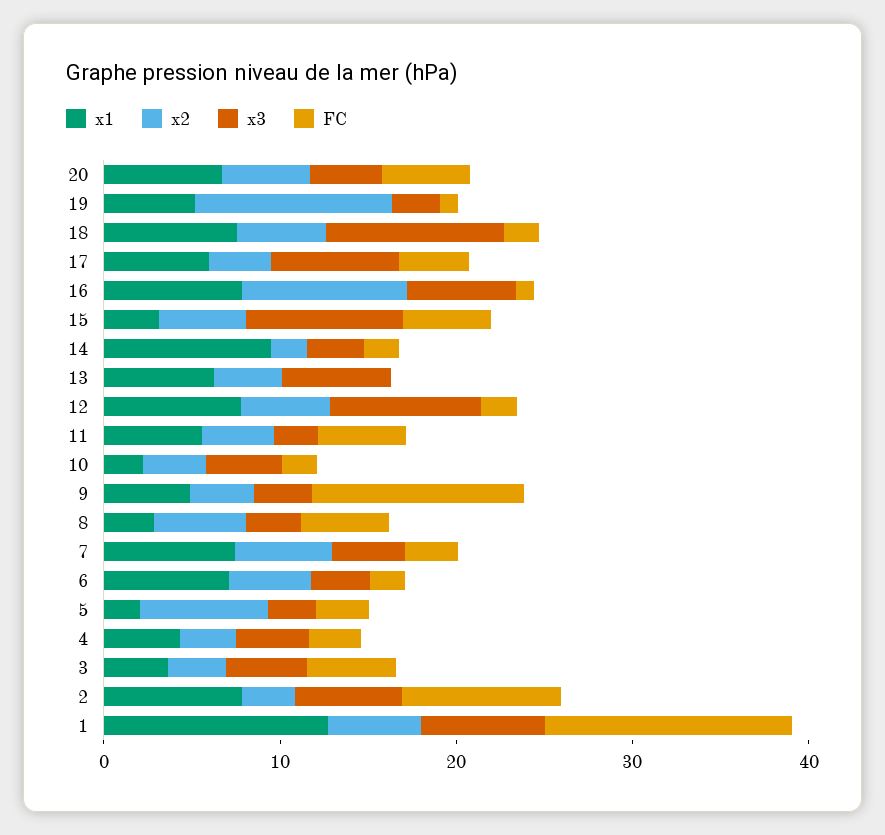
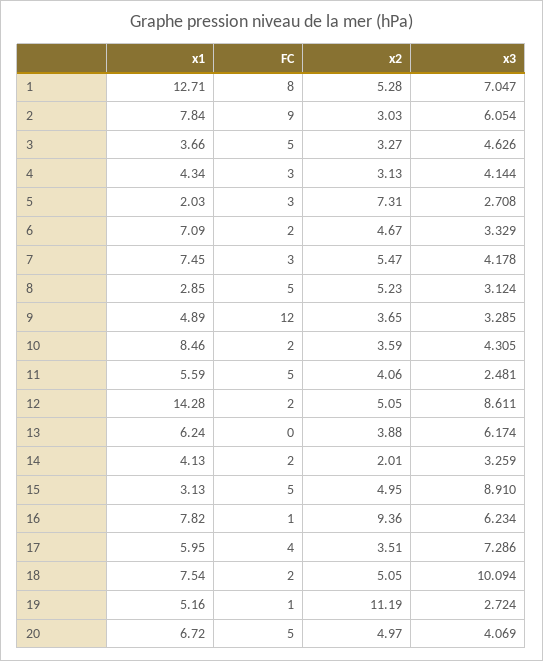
  {
    "x1": {
      "20": 6.72,
      "19": 5.16,
      "18": 7.54,
      "17": 5.95,
      "16": 7.82,
      "15": 3.13,
-     "14": 10,
+     "14": 4.13,
      "13": 6.24,
-     "12": 8,
+     "12": 14.28,
      "11": 5.59,
-     "10": 2,
+     "10": 8.46,
      "9": 4.89,
      "8": 2.85,
      "7": 7.45,
      "6": 7.09,
      "5": 2.03,
      "4": 4.34,
      "3": 3.66,
      "2": 7.84,
      "1": 12.71
    },
    "x2": {
      "20": 4.97,
      "19": 11.19,
      "18": 5.05,
      "17": 3.51,
      "16": 9.36,
      "15": 4.95,
      "14": 2.01,
      "13": 3.88,
      "12": 5.05,
      "11": 4.06,
      "10": 3.59,
      "9": 3.65,
      "8": 5.23,
      "7": 5.47,
      "6": 4.67,
      "5": 7.31,
      "4": 3.13,
      "3": 3.27,
      "2": 3.03,
      "1": 5.28
    },
    "x3": {
      "20": 4.069,
      "19": 2.724,
      "18": 10.094,
      "17": 7.286,
      "16": 6.234,
      "15": 8.91,
      "14": 3.259,
      "13": 6.174,
      "12": 8.611,
      "11": 2.481,
      "10": 4.305,
      "9": 3.285,
      "8": 3.124,
      "7": 4.178,
      "6": 3.329,
      "5": 2.708,
      "4": 4.144,
      "3": 4.626,
      "2": 6.054,
      "1": 7.047
    },
    "FC": {
      "20": 5,
      "19": 1,
      "18": 2,
      "17": 4,
      "16": 1,
      "15": 5,
      "14": 2,
      "13": 0,
      "12": 2,
      "11": 5,
      "10": 2,
      "9": 12,
      "8": 5,
      "7": 3,
      "6": 2,
      "5": 3,
      "4": 3,
      "3": 5,
      "2": 9,
-     "1": 14
+     "1": 8
    }
  }

